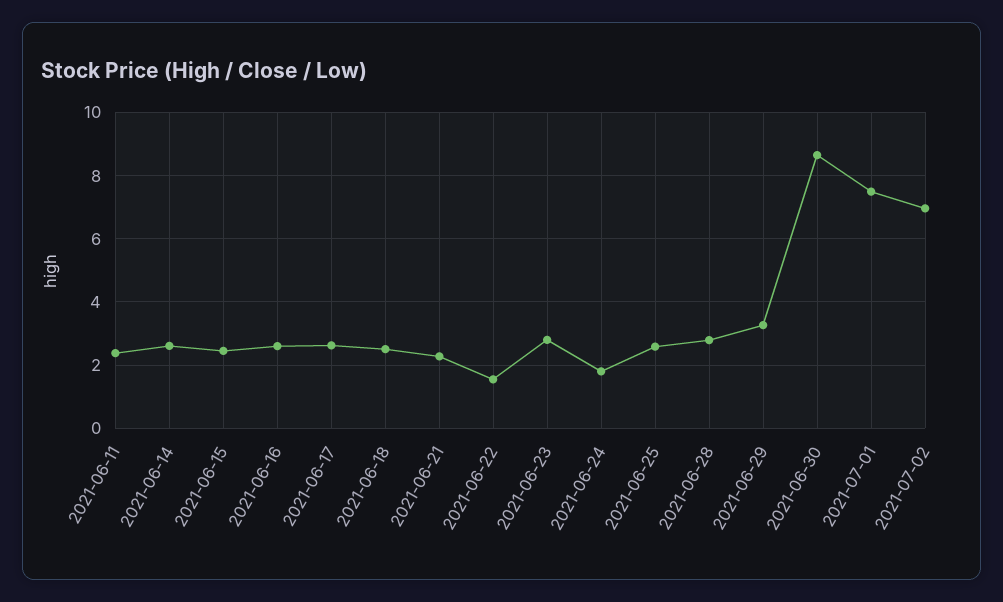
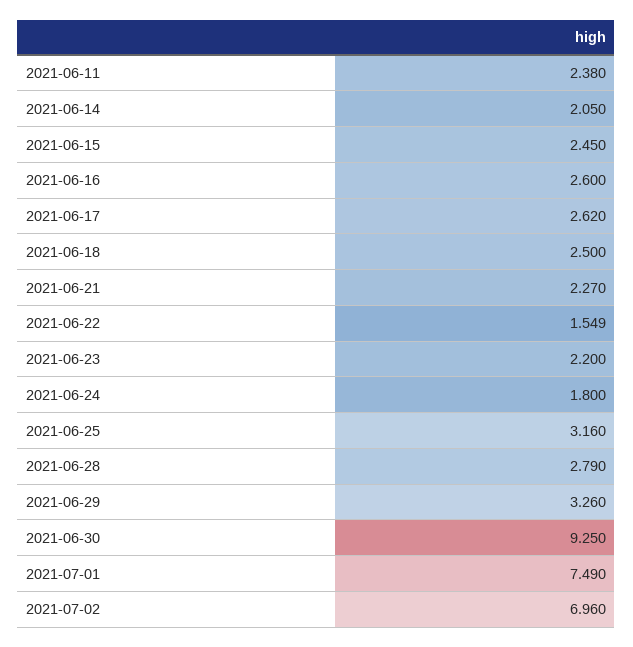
  {
    "2021-06-11": 2.38,
-   "2021-06-14": 2.6,
+   "2021-06-14": 2.05,
    "2021-06-15": 2.45,
    "2021-06-16": 2.6,
    "2021-06-17": 2.62,
    "2021-06-18": 2.5,
    "2021-06-21": 2.27,
    "2021-06-22": 1.549,
-   "2021-06-23": 2.8,
+   "2021-06-23": 2.2,
    "2021-06-24": 1.8,
-   "2021-06-25": 2.6,
+   "2021-06-25": 3.16,
    "2021-06-28": 2.79,
    "2021-06-29": 3.26,
-   "2021-06-30": 8.6,
+   "2021-06-30": 9.25,
    "2021-07-01": 7.49,
    "2021-07-02": 6.96
  }

